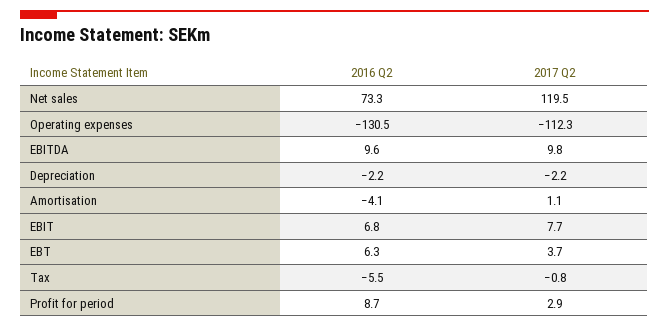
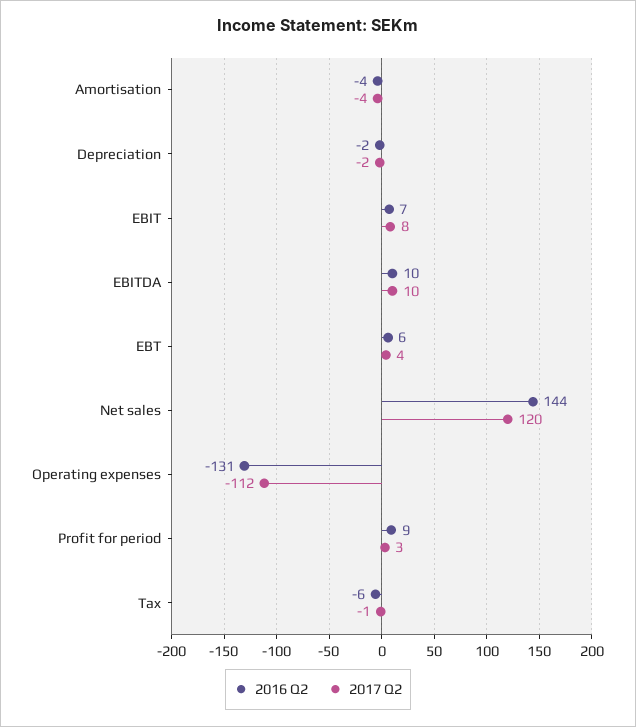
  {
    "2016 Q2": {
-     "Net sales": 73.3,
+     "Net sales": 144,
      "Operating expenses": -130.5,
      "EBITDA": 9.6,
      "Depreciation": -2.2,
      "Amortisation": -4.1,
      "EBIT": 6.8,
      "EBT": 6.3,
      "Tax": -5.5,
      "Profit for period": 8.7
    },
    "2017 Q2": {
      "Net sales": 119.5,
      "Operating expenses": -112.3,
      "EBITDA": 9.8,
      "Depreciation": -2.2,
-     "Amortisation": 1.1,
+     "Amortisation": -4,
      "EBIT": 7.7,
      "EBT": 3.7,
      "Tax": -0.8,
      "Profit for period": 2.9
    }
  }

